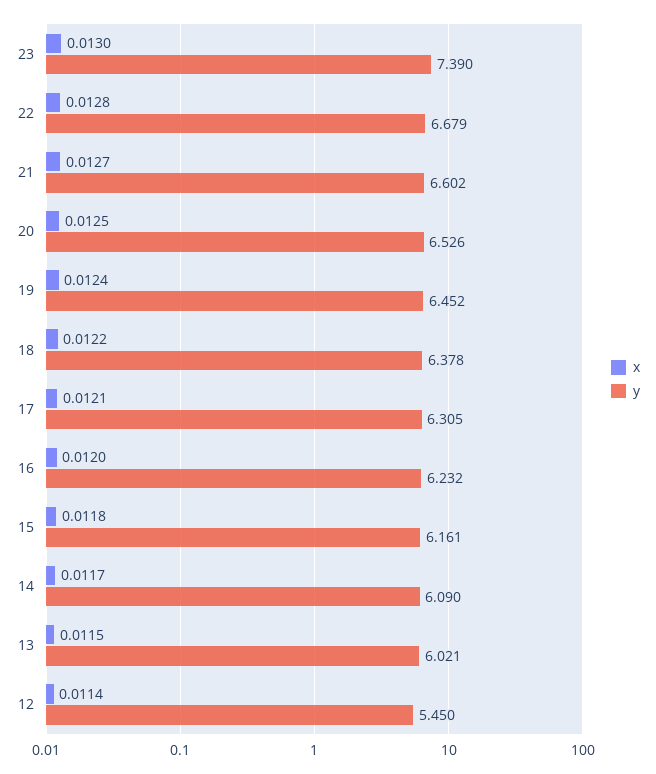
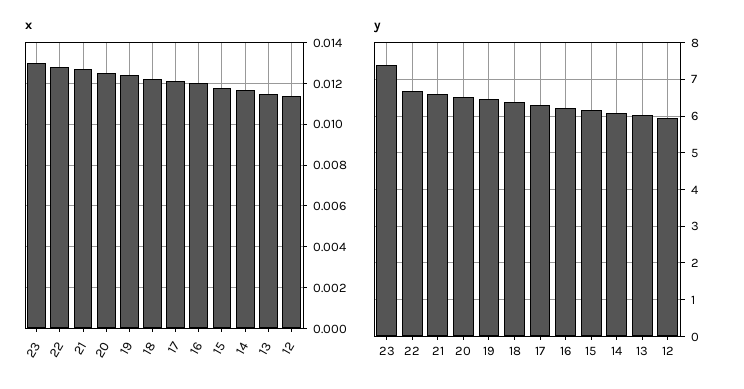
  {
    "x": {
      "23": 0.013,
      "22": 0.0128,
      "21": 0.0127,
      "20": 0.0125,
      "19": 0.0124,
      "18": 0.0122,
      "17": 0.0121,
      "16": 0.012,
      "15": 0.0118,
      "14": 0.0117,
      "13": 0.0115,
      "12": 0.0114
    },
    "y": {
      "23": 7.39,
      "22": 6.679,
      "21": 6.602,
      "20": 6.526,
      "19": 6.452,
      "18": 6.378,
      "17": 6.305,
      "16": 6.232,
      "15": 6.161,
      "14": 6.09,
      "13": 6.021,
-     "12": 5.45
+     "12": 6
    }
  }

